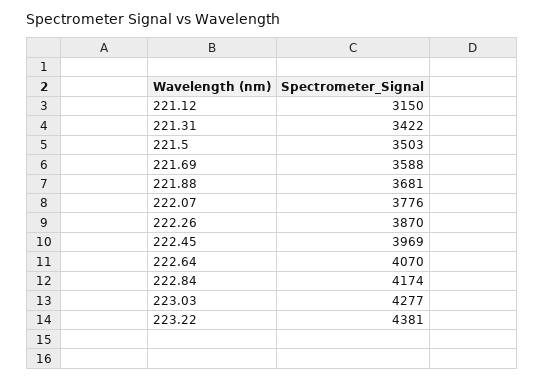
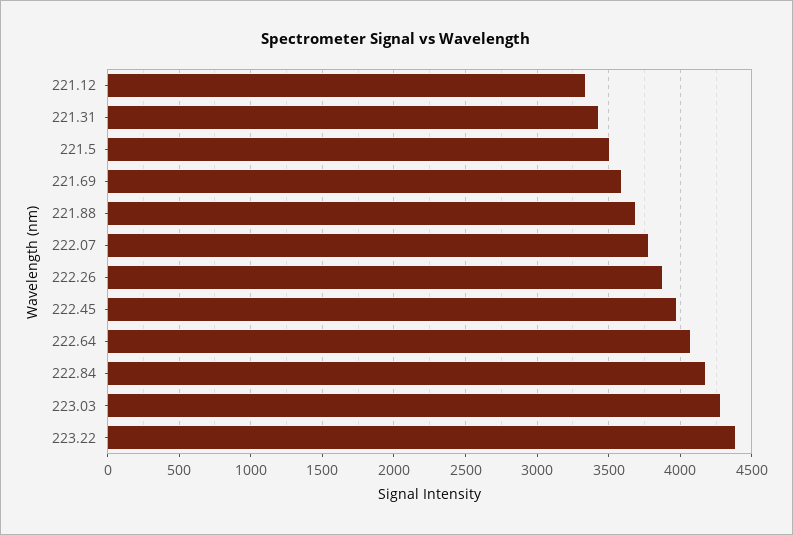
  {
-   "221.12": 3150,
+   "221.12": 3350,
    "221.31": 3422,
    "221.5": 3503,
    "221.69": 3588,
    "221.88": 3681,
    "222.07": 3776,
    "222.26": 3870,
    "222.45": 3969,
    "222.64": 4070,
    "222.84": 4174,
    "223.03": 4277,
    "223.22": 4381
  }

